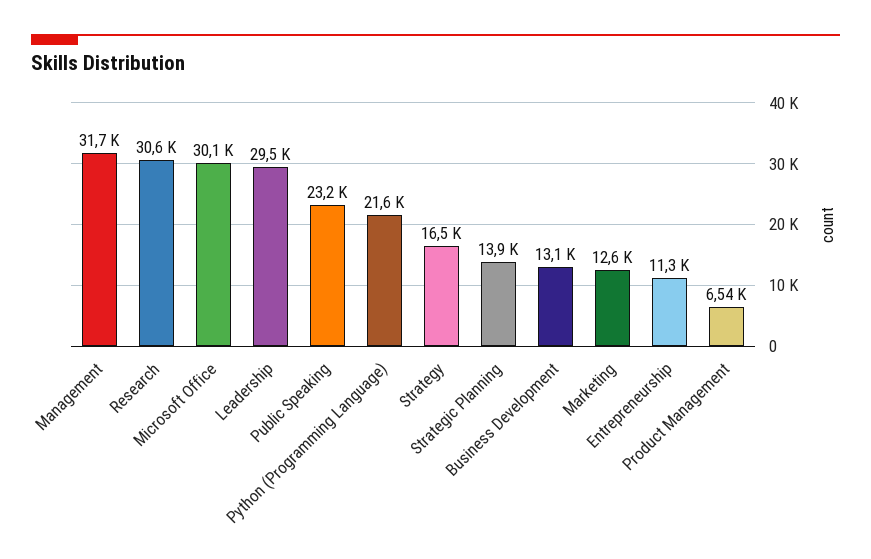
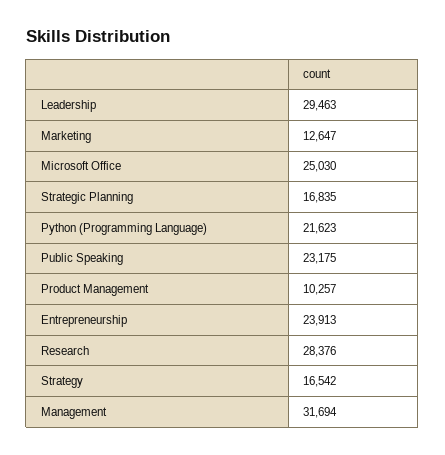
  {
    "Management": 31694,
-   "Research": 30600,
+   "Research": 28376,
-   "Microsoft Office": 30100,
+   "Microsoft Office": 25030,
    "Leadership": 29463,
    "Public Speaking": 23175,
    "Python (Programming Language)": 21623,
    "Strategy": 16542,
-   "Strategic Planning": 13900,
+   "Strategic Planning": 16835,
-   "Business Development": 13100,
    "Marketing": 12647,
-   "Entrepreneurship": 11300,
+   "Entrepreneurship": 23913,
-   "Product Management": 6540
+   "Product Management": 10257
  }

